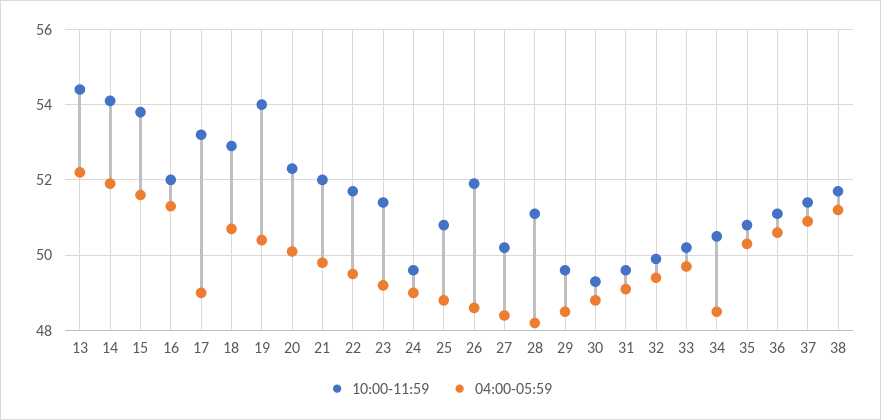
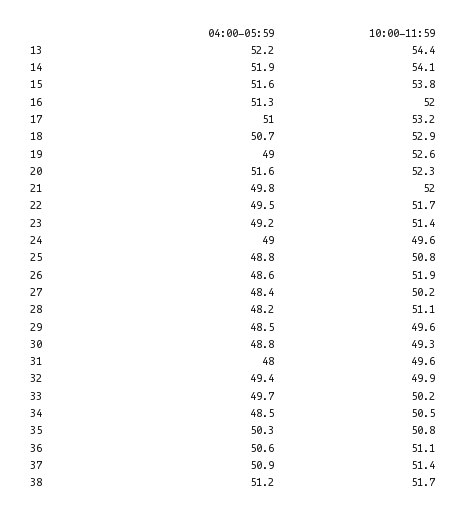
  {
    "10:00-11:59": {
      "13": 54.4,
      "14": 54.1,
      "15": 53.8,
      "16": 52,
      "17": 53.2,
      "18": 52.9,
-     "19": 54,
+     "19": 52.6,
      "20": 52.3,
      "21": 52,
      "22": 51.7,
      "23": 51.4,
      "24": 49.6,
      "25": 50.8,
      "26": 51.9,
      "27": 50.2,
      "28": 51.1,
      "29": 49.6,
      "30": 49.3,
      "31": 49.6,
      "32": 49.9,
      "33": 50.2,
      "34": 50.5,
      "35": 50.8,
      "36": 51.1,
      "37": 51.4,
      "38": 51.7
    },
    "04:00-05:59": {
      "13": 52.2,
      "14": 51.9,
      "15": 51.6,
      "16": 51.3,
-     "17": 49,
+     "17": 51,
      "18": 50.7,
-     "19": 50.5,
+     "19": 49,
-     "20": 50,
+     "20": 51.6,
      "21": 49.8,
      "22": 49.5,
      "23": 49.2,
      "24": 49,
      "25": 48.8,
      "26": 48.6,
      "27": 48.4,
      "28": 48.2,
      "29": 48.5,
      "30": 48.8,
-     "31": 49,
+     "31": 48,
      "32": 49.4,
      "33": 49.7,
      "34": 48.5,
      "35": 50.3,
      "36": 50.6,
      "37": 50.9,
      "38": 51.2
    }
  }

